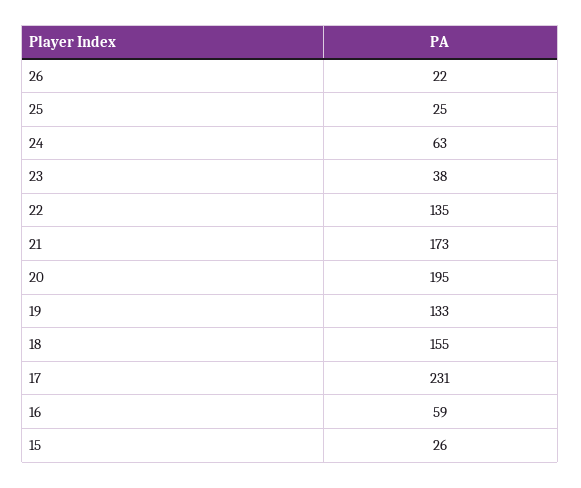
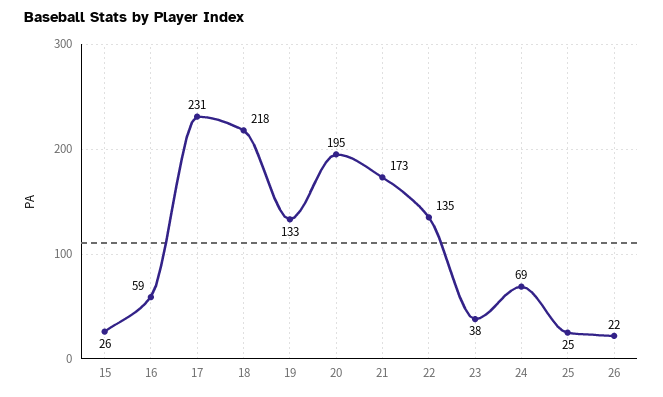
  {
    "26": 22,
    "25": 25,
-   "24": 63,
+   "24": 69,
    "23": 38,
    "22": 135,
    "21": 173,
    "20": 195,
    "19": 133,
-   "18": 155,
+   "18": 218,
    "17": 231,
    "16": 59,
    "15": 26
  }

